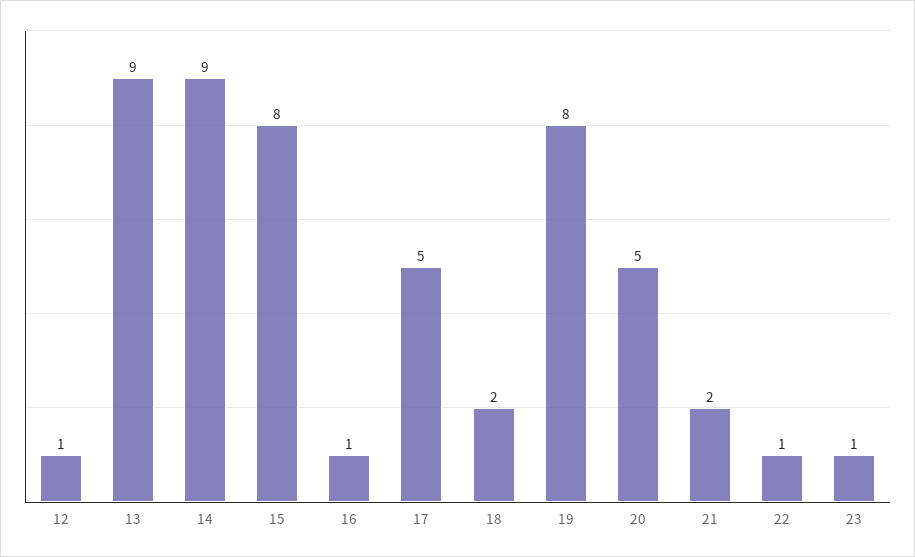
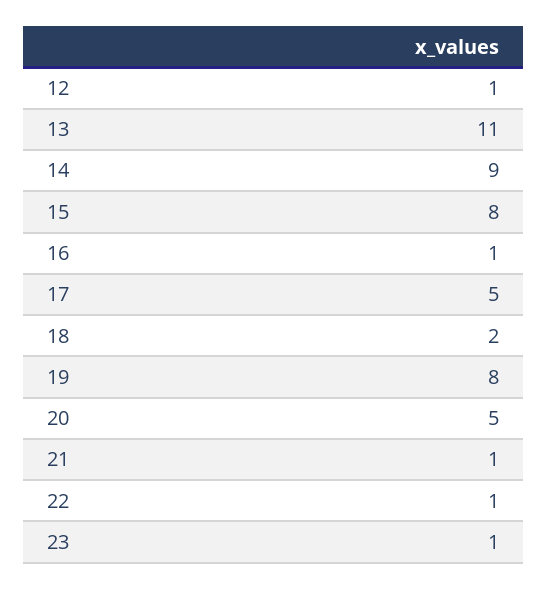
  {
    "12": 1,
-   "13": 9,
+   "13": 11,
    "14": 9,
    "15": 8,
    "16": 1,
    "17": 5,
    "18": 2,
    "19": 8,
    "20": 5,
-   "21": 2,
+   "21": 1,
    "22": 1,
    "23": 1
  }

